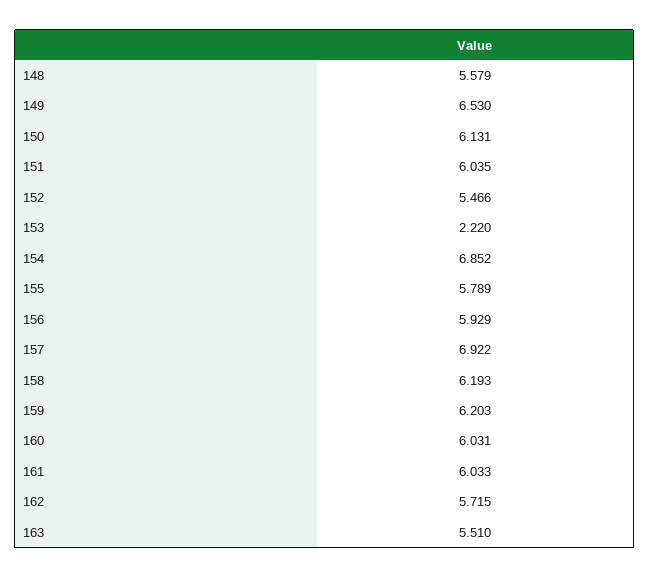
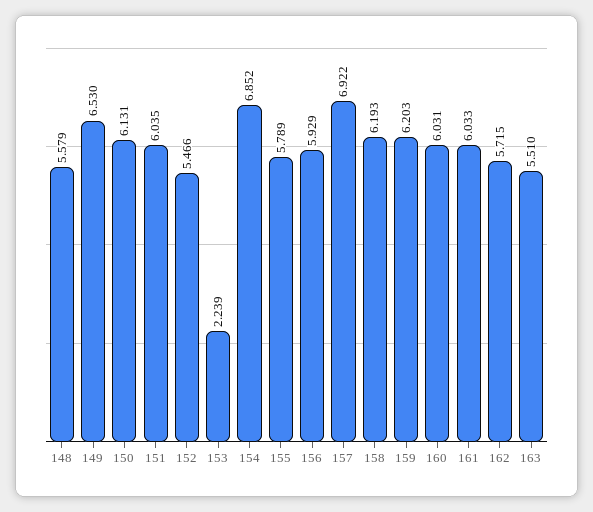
  {
    "148": 5.579,
    "149": 6.53,
    "150": 6.131,
    "151": 6.035,
    "152": 5.466,
-   "153": 2.22,
+   "153": 2.239,
    "154": 6.852,
    "155": 5.789,
    "156": 5.929,
    "157": 6.922,
    "158": 6.193,
    "159": 6.203,
    "160": 6.031,
    "161": 6.033,
    "162": 5.715,
    "163": 5.51
  }

